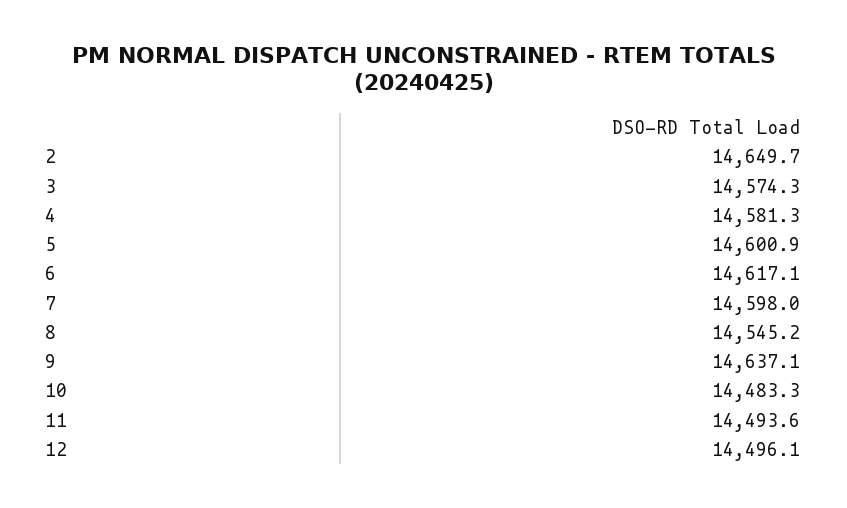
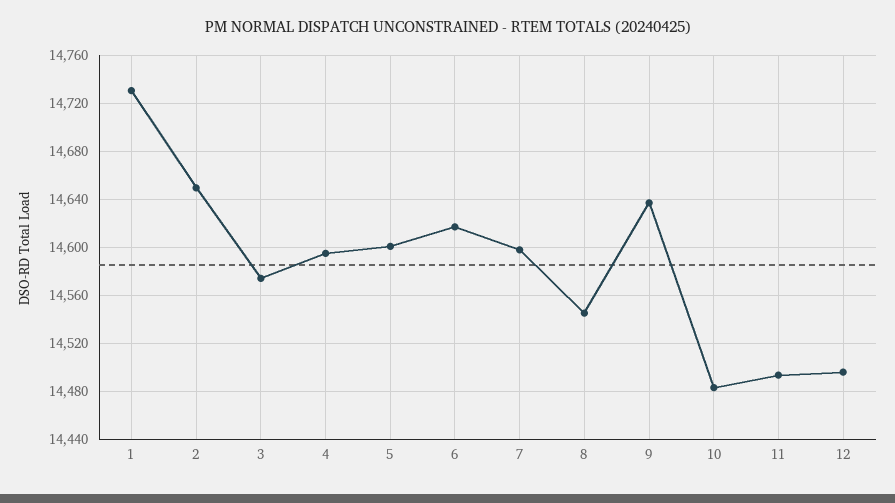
  {
    "2": 14649.7,
    "3": 14574.3,
-   "4": 14581.3,
+   "4": 14595,
    "5": 14600.9,
    "6": 14617.1,
    "7": 14598,
    "8": 14545.2,
    "9": 14637.1,
    "10": 14483.3,
    "11": 14493.6,
-   "12": 14496.1
+   "12": 14496.1,
+   "1": 14730
  }

